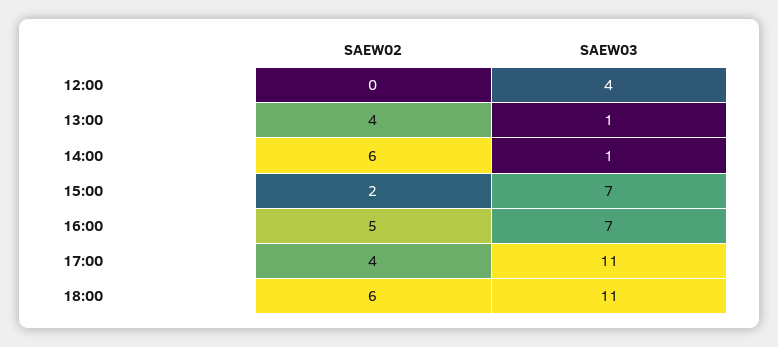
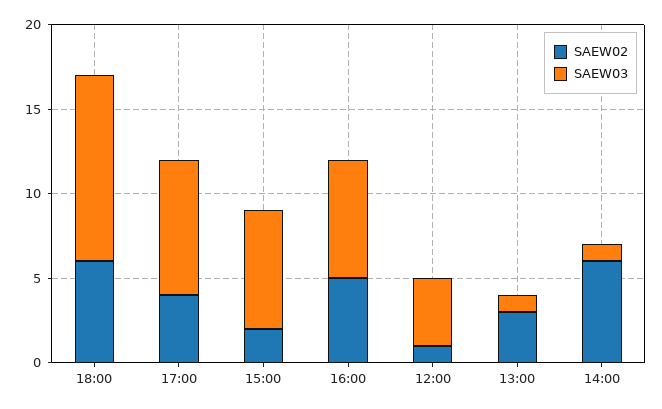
  {
    "SAEW02": {
-     "12:00": 0,
+     "12:00": 1,
-     "13:00": 4,
+     "13:00": 3,
      "14:00": 6,
      "15:00": 2,
      "16:00": 5,
      "17:00": 4,
      "18:00": 6
    },
    "SAEW03": {
      "12:00": 4,
      "13:00": 1,
      "14:00": 1,
      "15:00": 7,
      "16:00": 7,
-     "17:00": 11,
+     "17:00": 8,
      "18:00": 11
    }
  }

